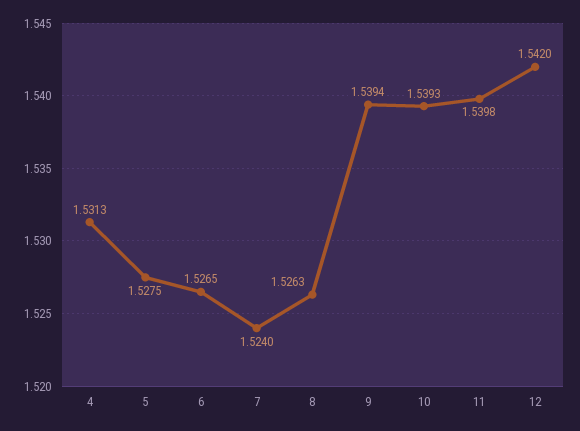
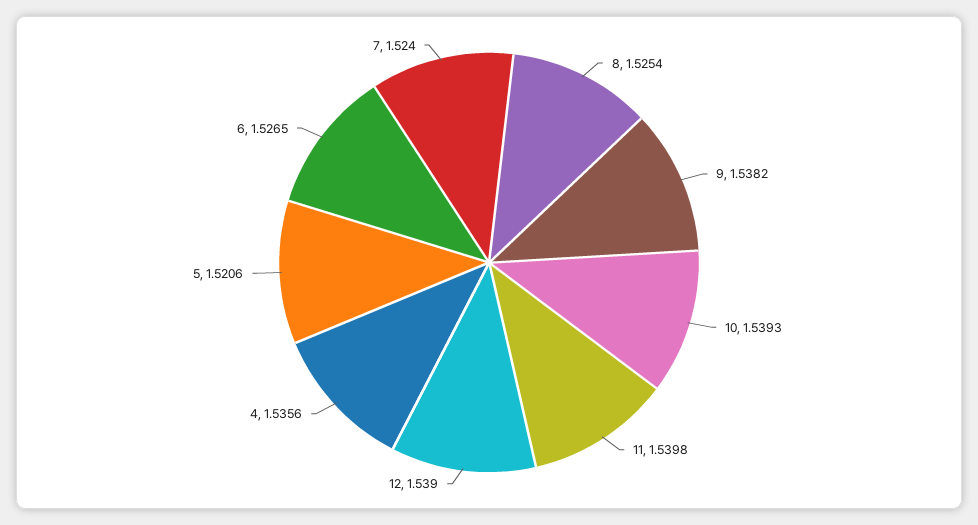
  {
-   "4": 1.5313,
+   "4": 1.5356,
-   "5": 1.5275,
+   "5": 1.5206,
    "6": 1.5265,
    "7": 1.524,
-   "8": 1.5263,
+   "8": 1.5254,
-   "9": 1.5394,
+   "9": 1.5382,
    "10": 1.5393,
    "11": 1.5398,
-   "12": 1.542
+   "12": 1.539
  }

